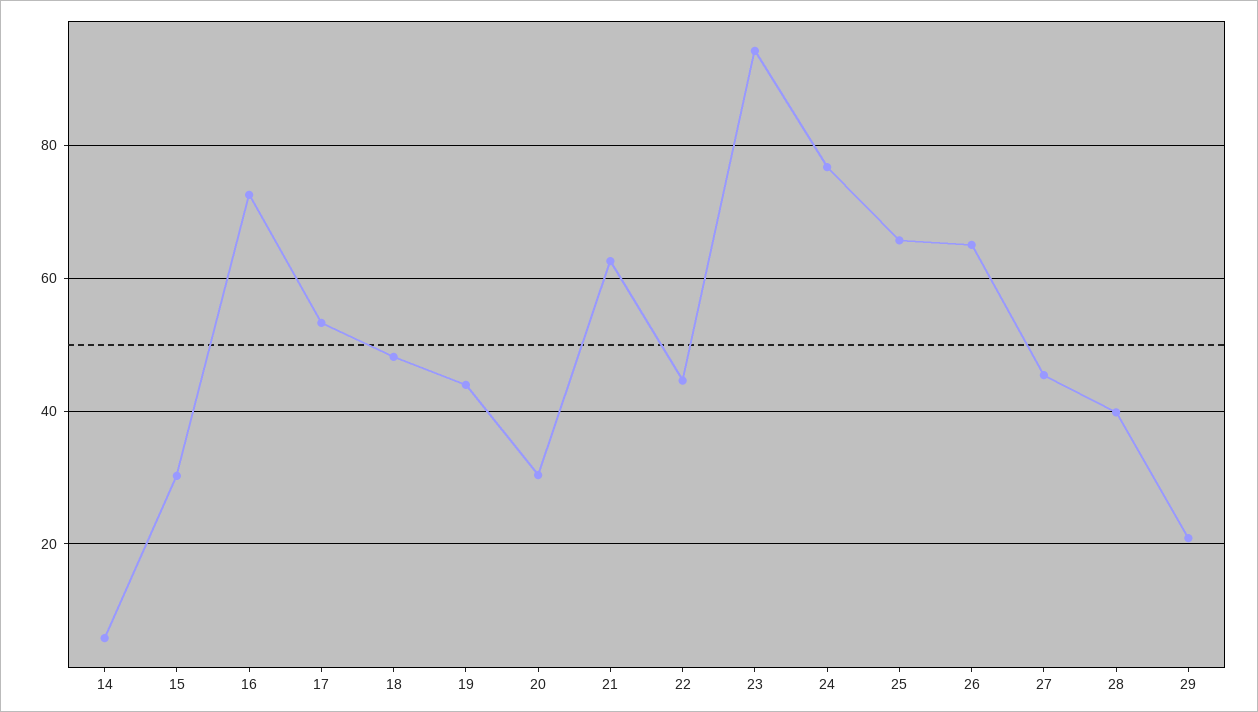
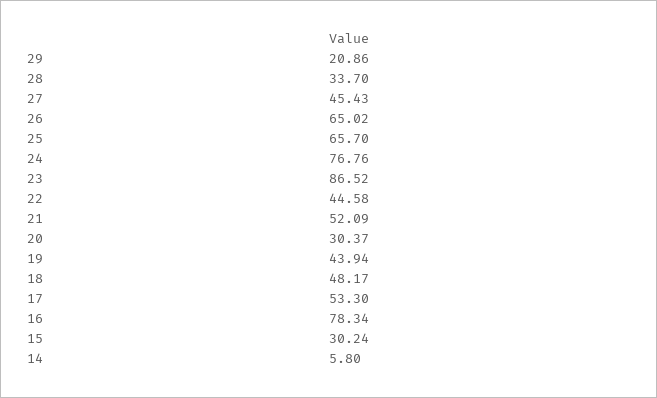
  {
    "14": 5.8,
    "15": 30.24,
-   "16": 72,
+   "16": 78.34,
    "17": 53.3,
    "18": 48.17,
    "19": 43.94,
    "20": 30.37,
-   "21": 62,
+   "21": 52.09,
    "22": 44.58,
-   "23": 94,
+   "23": 86.52,
    "24": 76.76,
    "25": 65.7,
    "26": 65.02,
    "27": 45.43,
-   "28": 40,
+   "28": 33.7,
    "29": 20.86
  }

